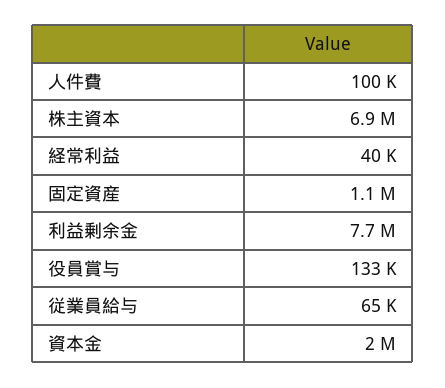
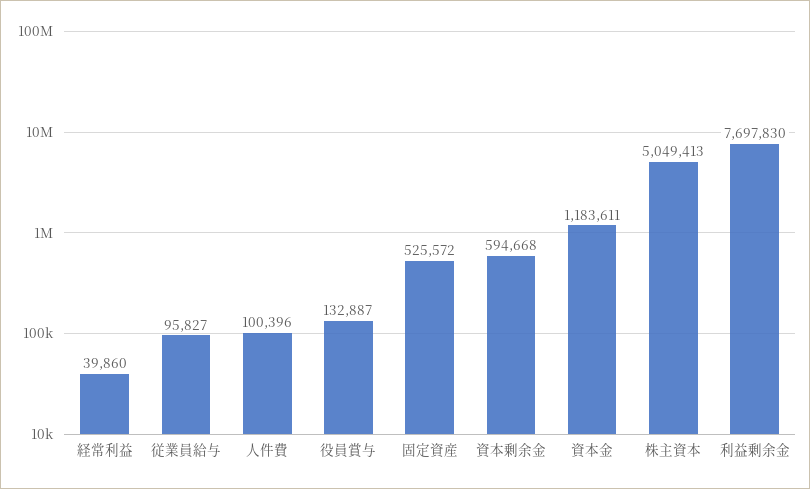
  {
    "人件費": 100396,
-   "株主資本": 6900000,
+   "株主資本": 5049413,
    "経常利益": 39860,
-   "固定資産": 1100000,
+   "固定資産": 525572,
    "利益剰余金": 7697830,
    "役員賞与": 132887,
-   "従業員給与": 65000,
+   "従業員給与": 95827,
-   "資本金": 2000000
+   "資本金": 1183611,
+   "資本剰余金": 594668
  }

